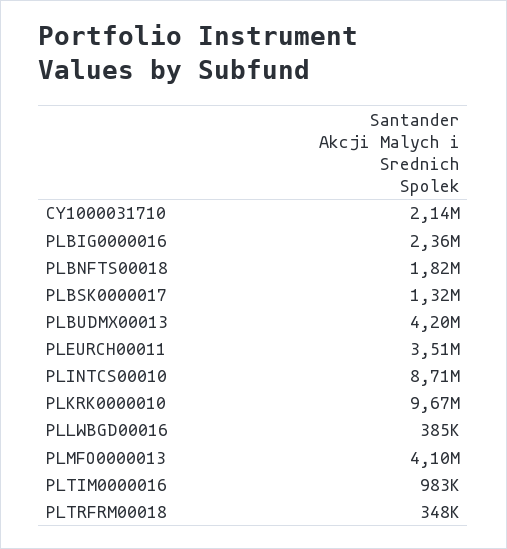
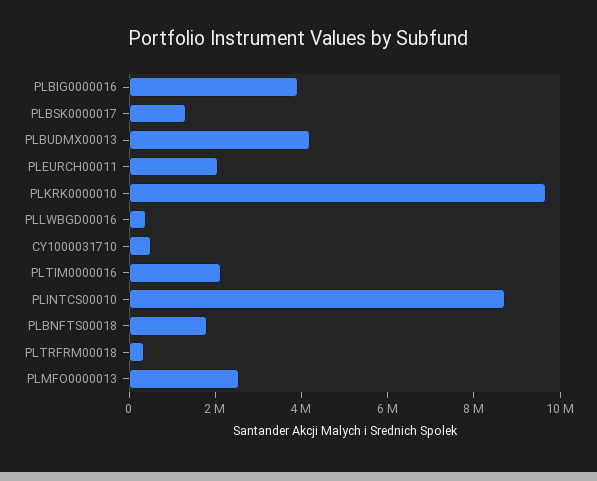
  {
-   "CY1000031710": 2140000,
+   "CY1000031710": 500000,
-   "PLBIG0000016": 2360000,
+   "PLBIG0000016": 4000000,
    "PLBNFTS00018": 1820000,
    "PLBSK0000017": 1320000,
    "PLBUDMX00013": 4200000,
-   "PLEURCH00011": 3510000,
+   "PLEURCH00011": 2000000,
    "PLINTCS00010": 8710000,
    "PLKRK0000010": 9670000,
    "PLLWBGD00016": 385000,
-   "PLMFO0000013": 4100000,
+   "PLMFO0000013": 2500000,
-   "PLTIM0000016": 983000,
+   "PLTIM0000016": 2000000,
    "PLTRFRM00018": 348000
  }

